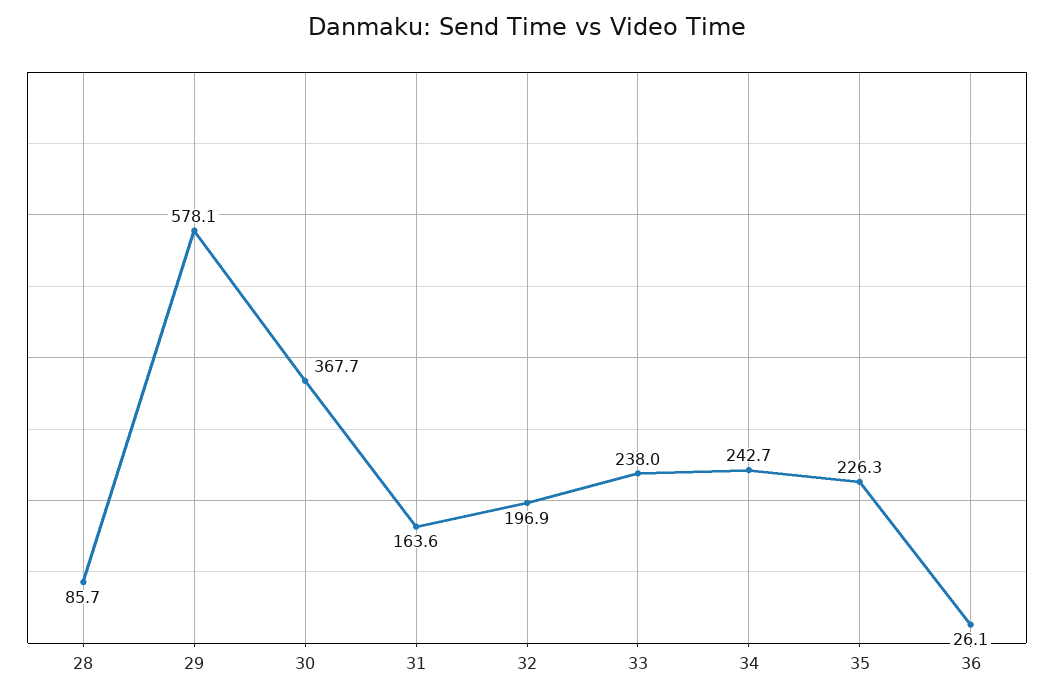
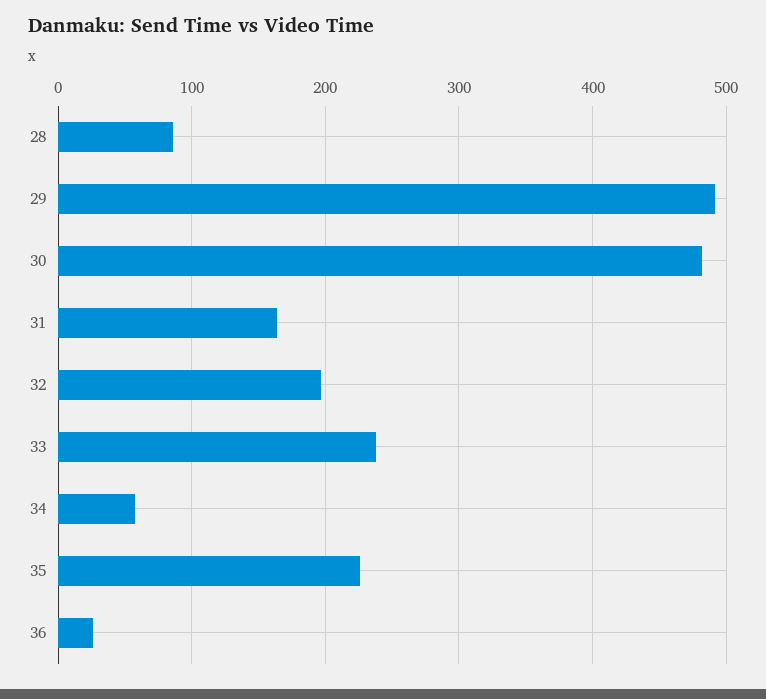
  {
    "28": 85.7,
-   "29": 578.1,
+   "29": 490,
-   "30": 367.7,
+   "30": 480,
    "31": 163.6,
    "32": 196.9,
    "33": 238,
-   "34": 242.7,
+   "34": 60,
    "35": 226.3,
    "36": 26.1
  }

